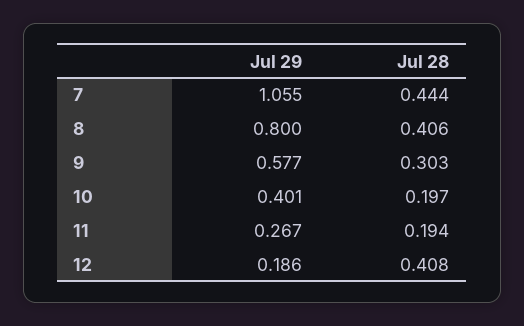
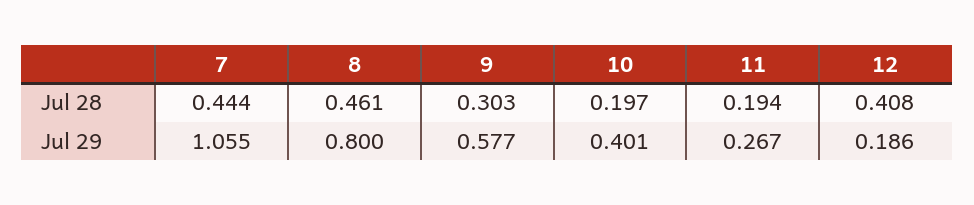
  {
    "Jul 29": {
      "7": 1.055,
      "8": 0.8,
      "9": 0.577,
      "10": 0.401,
      "11": 0.267,
      "12": 0.186
    },
    "Jul 28": {
      "7": 0.444,
-     "8": 0.406,
+     "8": 0.461,
      "9": 0.303,
      "10": 0.197,
      "11": 0.194,
      "12": 0.408
    }
  }

